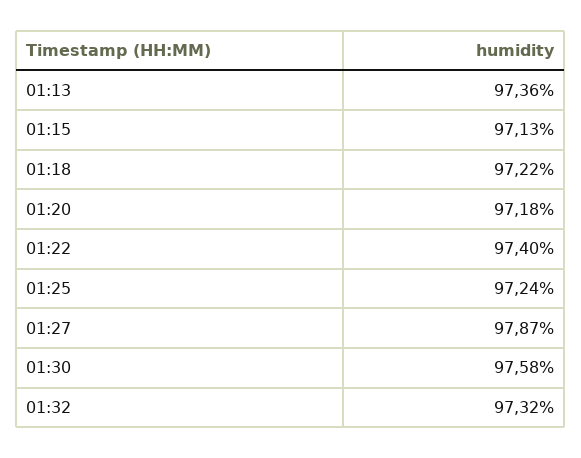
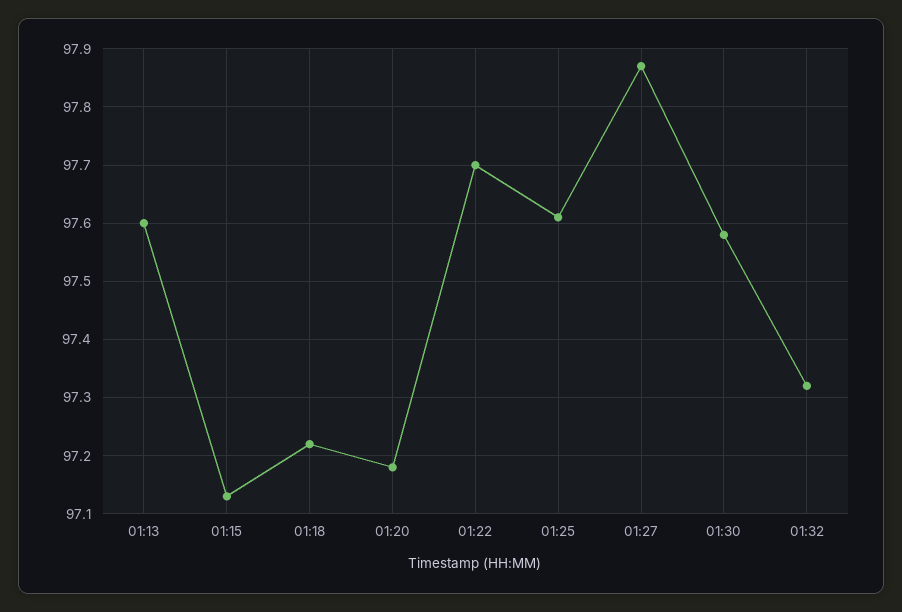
  {
-   "01:13": 97.36,
+   "01:13": 97.6,
    "01:15": 97.13,
    "01:18": 97.22,
    "01:20": 97.18,
-   "01:22": 97.4,
+   "01:22": 97.7,
-   "01:25": 97.24,
+   "01:25": 97.6,
    "01:27": 97.87,
    "01:30": 97.58,
    "01:32": 97.32
  }

